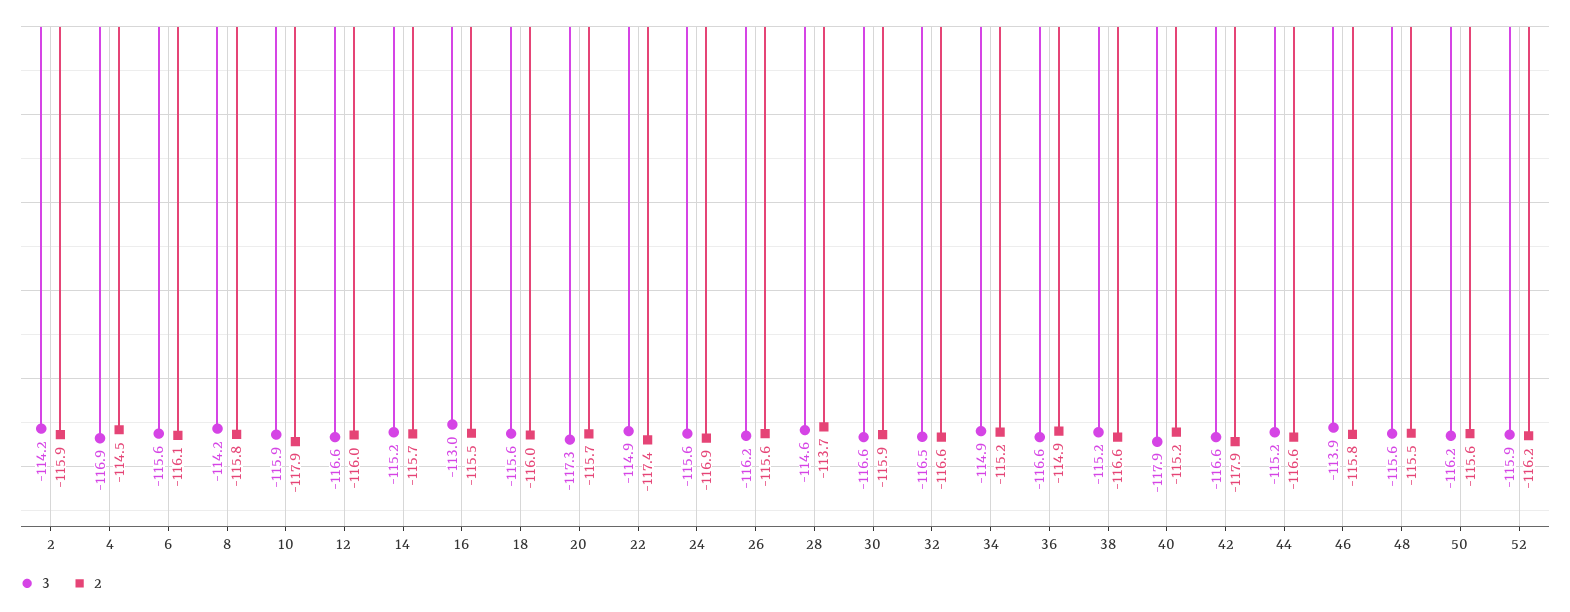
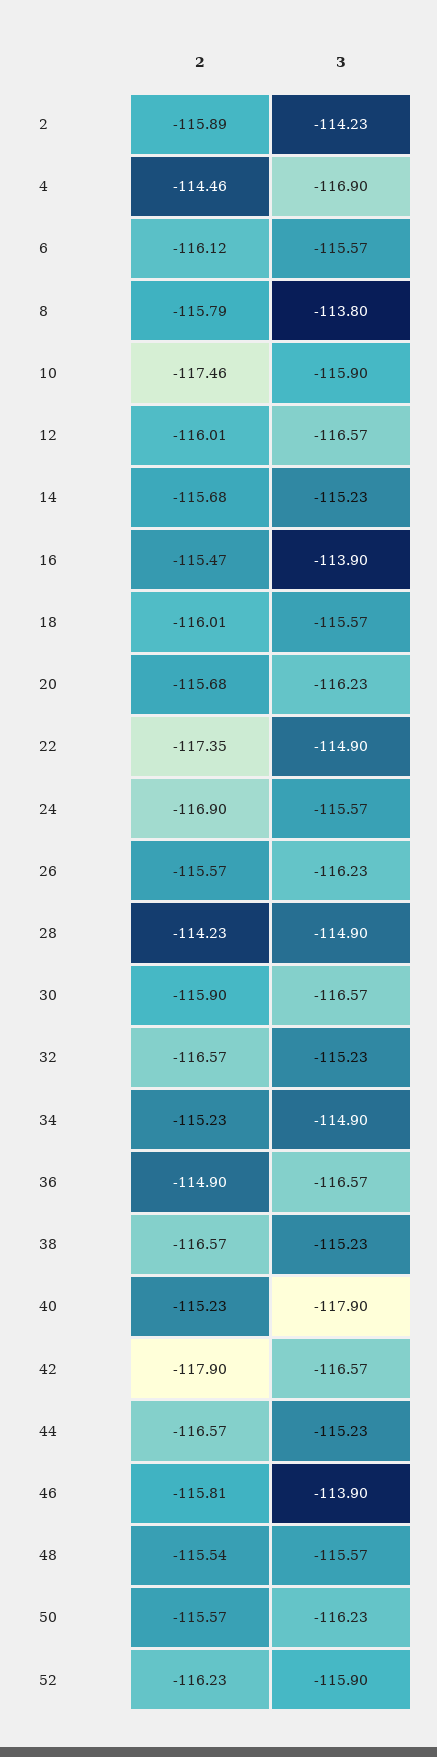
  {
    "3": {
      "2": -114.23,
      "4": -116.9,
      "6": -115.57,
-     "8": -114.2,
+     "8": -113.8,
      "10": -115.9,
      "12": -116.57,
      "14": -115.23,
-     "16": -113,
+     "16": -113.9,
      "18": -115.57,
-     "20": -117.3,
+     "20": -116.23,
      "22": -114.9,
      "24": -115.57,
      "26": -116.23,
-     "28": -114.6,
+     "28": -114.9,
      "30": -116.57,
-     "32": -116.5,
+     "32": -115.23,
      "34": -114.9,
      "36": -116.57,
      "38": -115.23,
      "40": -117.9,
      "42": -116.57,
      "44": -115.23,
      "46": -113.9,
      "48": -115.57,
      "50": -116.23,
      "52": -115.9
    },
    "2": {
      "2": -115.89,
      "4": -114.46,
      "6": -116.12,
      "8": -115.79,
-     "10": -117.9,
+     "10": -117.46,
      "12": -116.01,
      "14": -115.68,
      "16": -115.47,
      "18": -116.01,
      "20": -115.68,
      "22": -117.35,
      "24": -116.9,
      "26": -115.57,
-     "28": -113.7,
+     "28": -114.23,
      "30": -115.9,
      "32": -116.57,
      "34": -115.23,
      "36": -114.9,
      "38": -116.57,
      "40": -115.23,
      "42": -117.9,
      "44": -116.57,
      "46": -115.81,
      "48": -115.54,
      "50": -115.57,
      "52": -116.23
    }
  }

